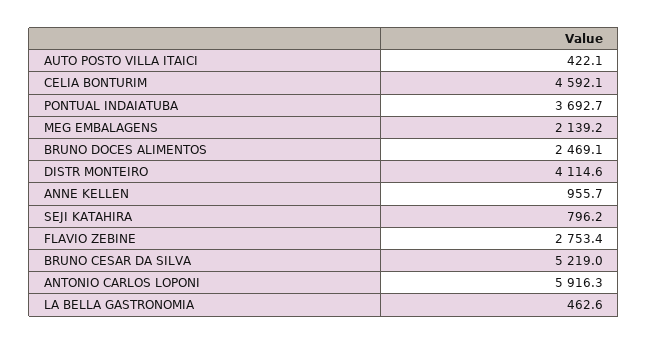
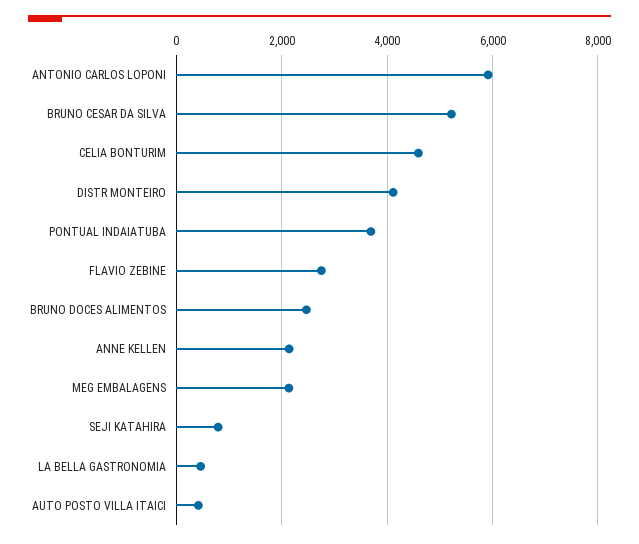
  {
    "AUTO POSTO VILLA ITAICI": 422.1,
    "CELIA BONTURIM": 4592.1,
    "PONTUAL INDAIATUBA": 3692.7,
    "MEG EMBALAGENS": 2139.2,
    "BRUNO DOCES ALIMENTOS": 2469.1,
    "DISTR MONTEIRO": 4114.6,
-   "ANNE KELLEN": 955.7,
+   "ANNE KELLEN": 2200,
    "SEJI KATAHIRA": 796.2,
    "FLAVIO ZEBINE": 2753.4,
    "BRUNO CESAR DA SILVA": 5219,
    "ANTONIO CARLOS LOPONI": 5916.3,
    "LA BELLA GASTRONOMIA": 462.6
  }

